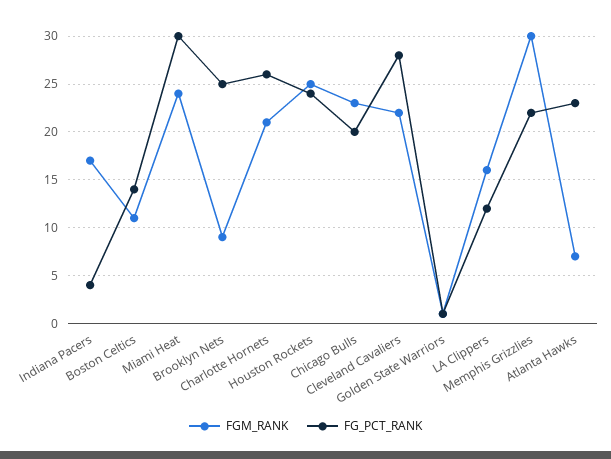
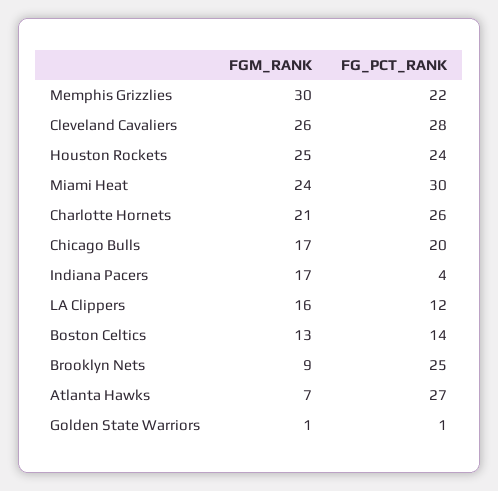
  {
    "FGM_RANK": {
      "Indiana Pacers": 17,
-     "Boston Celtics": 11,
+     "Boston Celtics": 13,
      "Miami Heat": 24,
      "Brooklyn Nets": 9,
      "Charlotte Hornets": 21,
      "Houston Rockets": 25,
-     "Chicago Bulls": 23,
+     "Chicago Bulls": 17,
-     "Cleveland Cavaliers": 22,
+     "Cleveland Cavaliers": 26,
      "Golden State Warriors": 1,
      "LA Clippers": 16,
      "Memphis Grizzlies": 30,
      "Atlanta Hawks": 7
    },
    "FG_PCT_RANK": {
      "Indiana Pacers": 4,
      "Boston Celtics": 14,
      "Miami Heat": 30,
      "Brooklyn Nets": 25,
      "Charlotte Hornets": 26,
      "Houston Rockets": 24,
      "Chicago Bulls": 20,
      "Cleveland Cavaliers": 28,
      "Golden State Warriors": 1,
      "LA Clippers": 12,
      "Memphis Grizzlies": 22,
-     "Atlanta Hawks": 23
+     "Atlanta Hawks": 27
    }
  }

